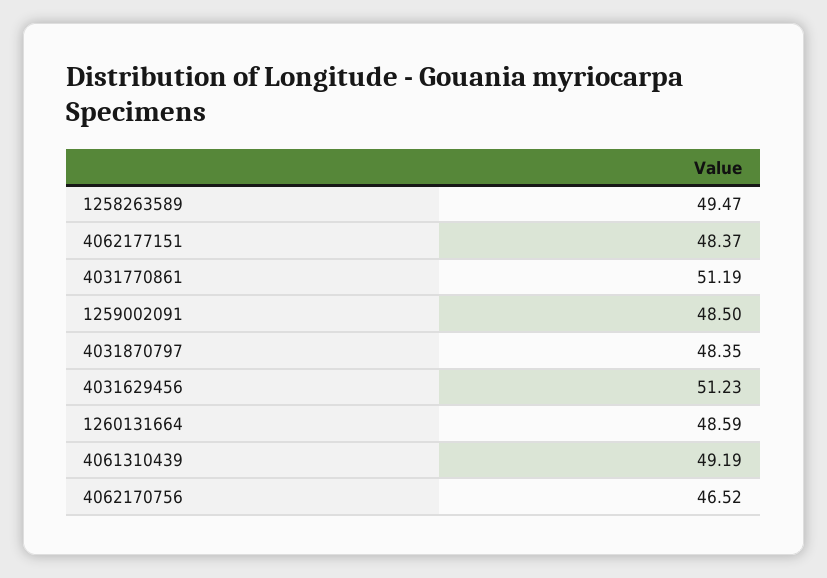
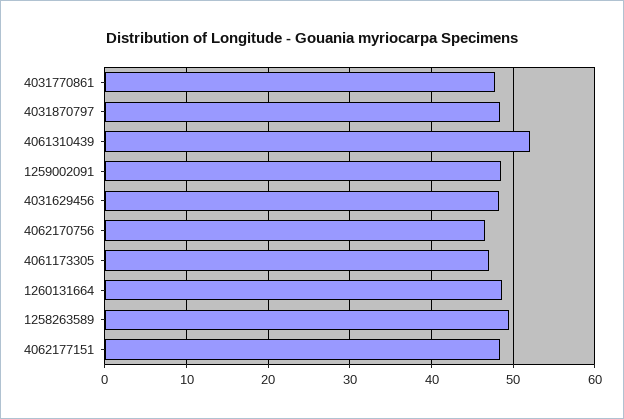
  {
    "1258263589": 49.47,
    "4062177151": 48.37,
-   "4031770861": 51.19,
+   "4031770861": 48,
    "1259002091": 48.5,
    "4031870797": 48.35,
-   "4031629456": 51.23,
+   "4031629456": 48,
    "1260131664": 48.59,
-   "4061310439": 49.19,
+   "4061310439": 52,
-   "4062170756": 46.52
+   "4062170756": 46.52,
+   "4061173305": 47
  }

